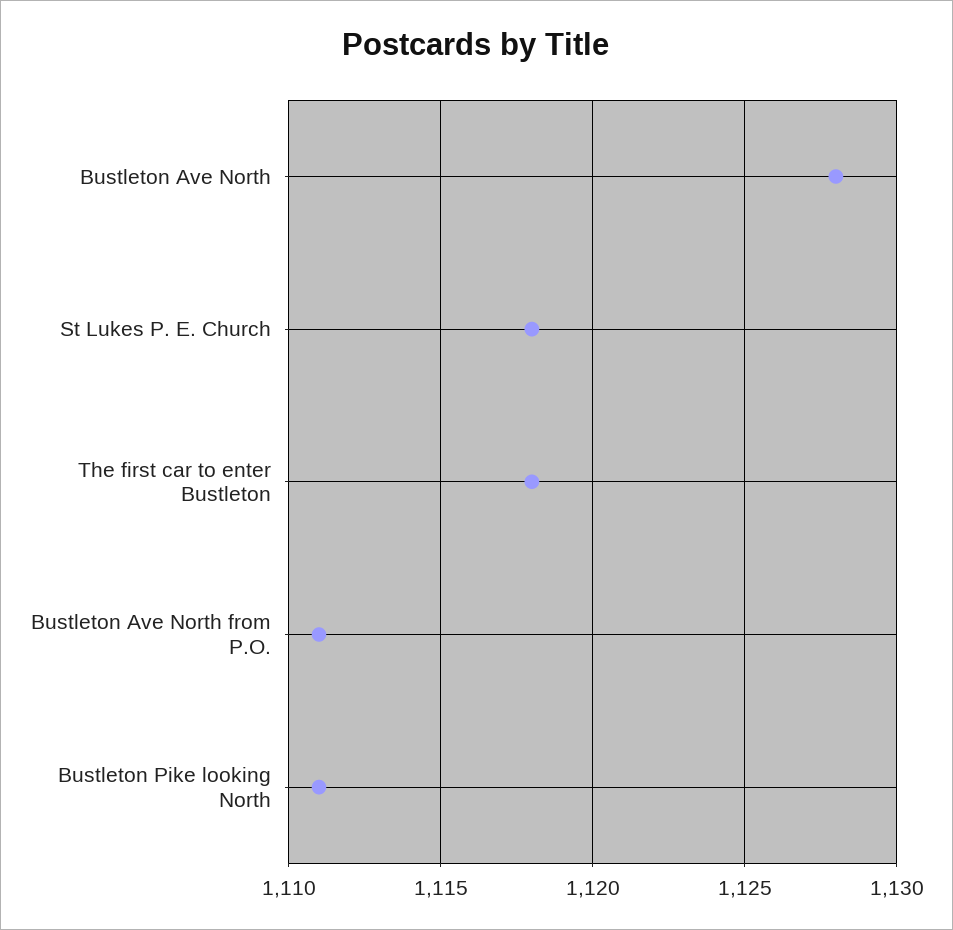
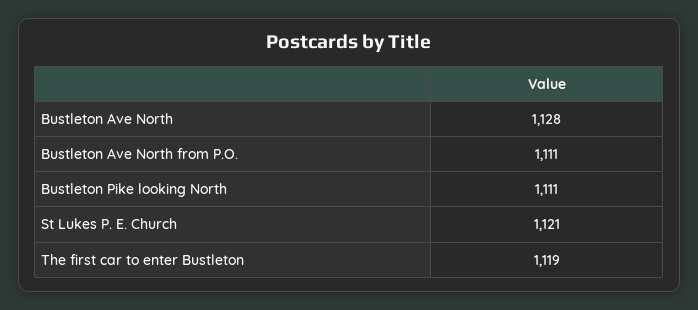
  {
    "Bustleton Ave North": 1128,
-   "St Lukes P. E. Church": 1118,
+   "St Lukes P. E. Church": 1121,
-   "The first car to enter Bustleton": 1118,
+   "The first car to enter Bustleton": 1119,
    "Bustleton Ave North from P.O.": 1111,
    "Bustleton Pike looking North": 1111
  }

